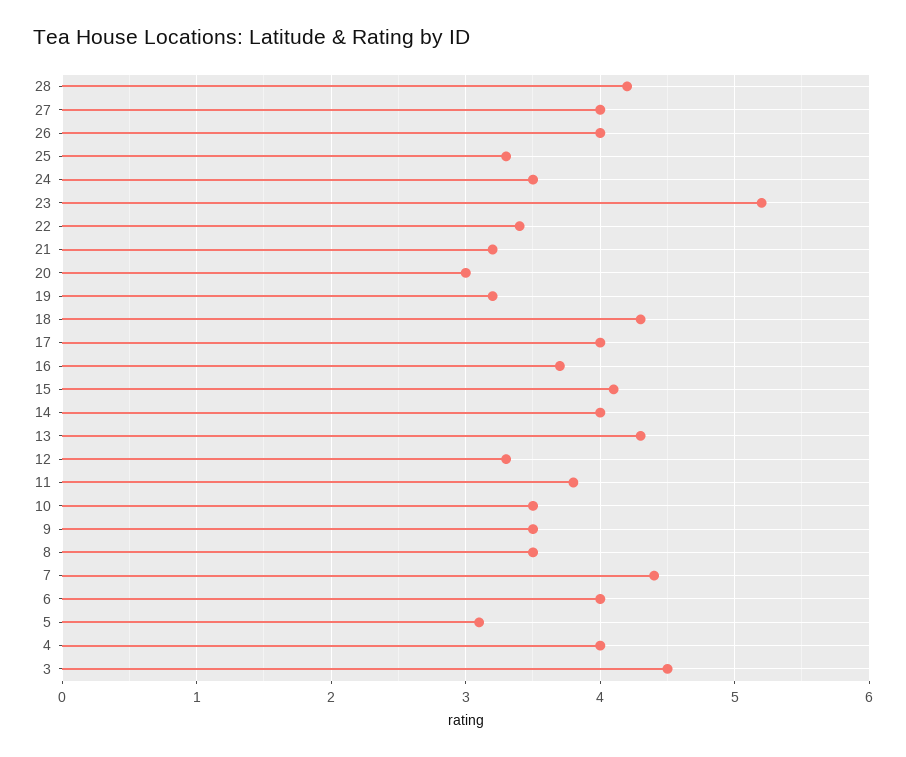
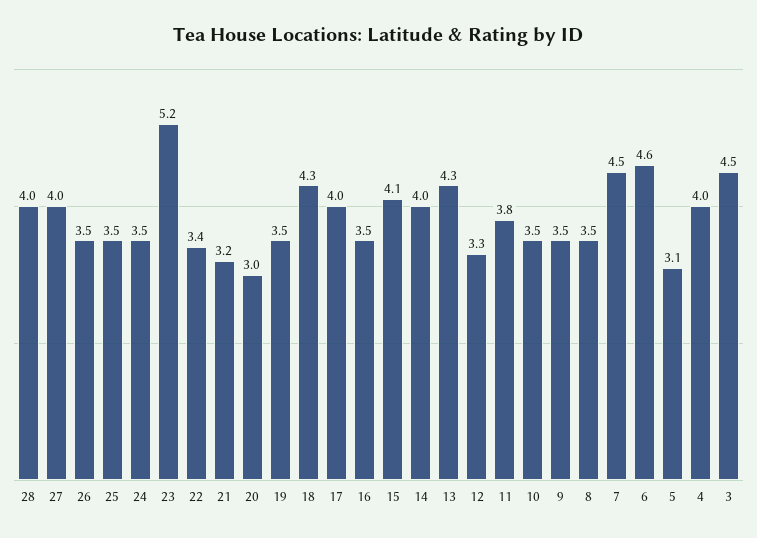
  {
-   "28": 4.2,
+   "28": 4,
    "27": 4,
-   "26": 4,
+   "26": 3.5,
-   "25": 3.3,
+   "25": 3.5,
    "24": 3.5,
    "23": 5.2,
    "22": 3.4,
    "21": 3.2,
    "20": 3,
-   "19": 3.2,
+   "19": 3.5,
    "18": 4.3,
    "17": 4,
-   "16": 3.7,
+   "16": 3.5,
    "15": 4.1,
    "14": 4,
    "13": 4.3,
    "12": 3.3,
    "11": 3.8,
    "10": 3.5,
    "9": 3.5,
    "8": 3.5,
-   "7": 4.4,
+   "7": 4.5,
-   "6": 4,
+   "6": 4.6,
    "5": 3.1,
    "4": 4,
    "3": 4.5
  }

